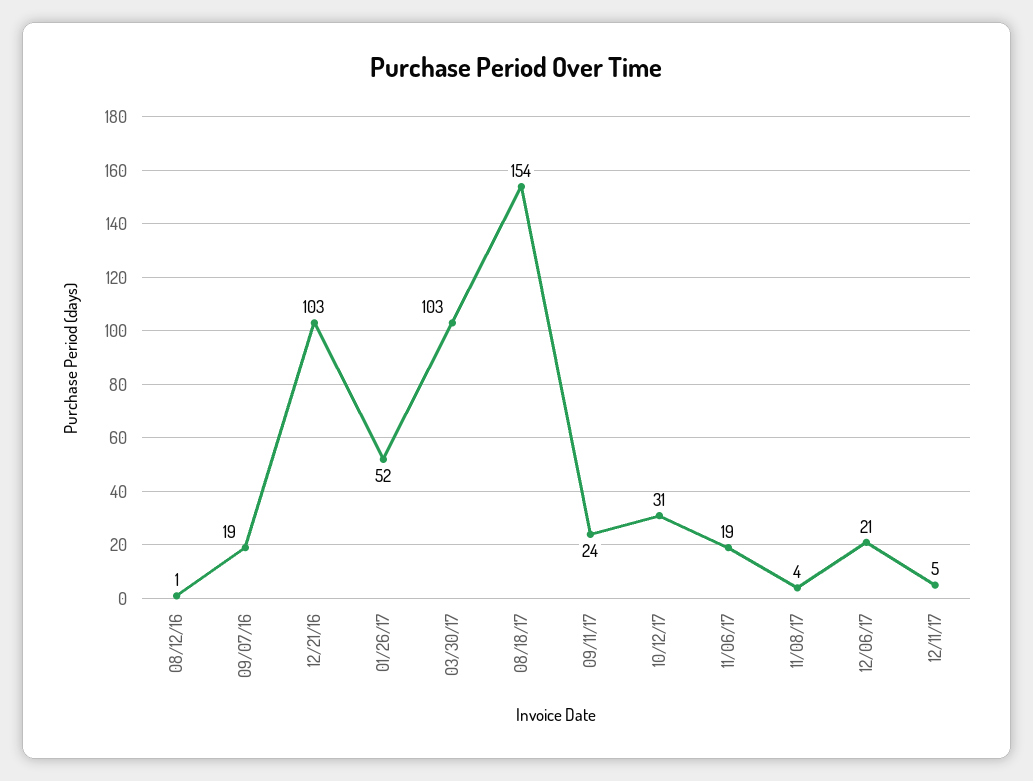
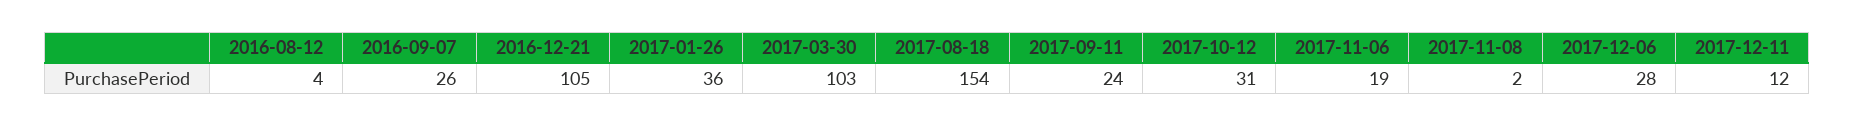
  {
-   "08/12/16": 1,
+   "08/12/16": 4,
-   "09/07/16": 19,
+   "09/07/16": 26,
-   "12/21/16": 103,
+   "12/21/16": 105,
-   "01/26/17": 52,
+   "01/26/17": 36,
    "03/30/17": 103,
    "08/18/17": 154,
    "09/11/17": 24,
    "10/12/17": 31,
    "11/06/17": 19,
-   "11/08/17": 4,
+   "11/08/17": 2,
-   "12/06/17": 21,
+   "12/06/17": 28,
-   "12/11/17": 5
+   "12/11/17": 12
  }

